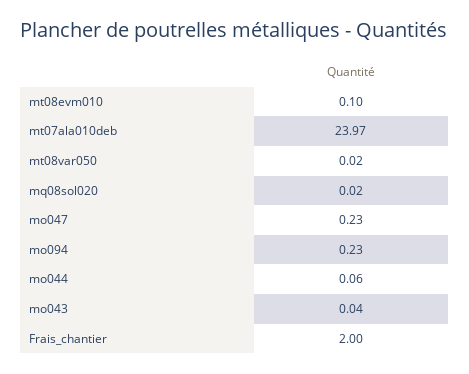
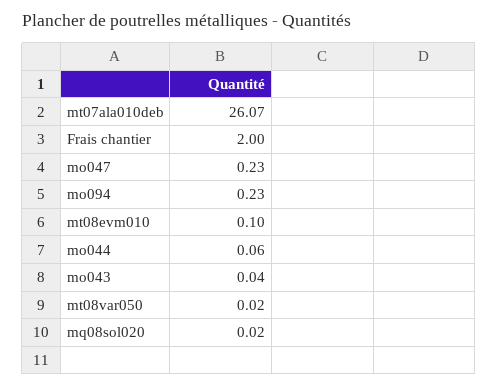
  {
    "mt08evm010": 0.1,
-   "mt07ala010deb": 23.97,
+   "mt07ala010deb": 26.07,
    "mt08var050": 0.02,
    "mq08sol020": 0.02,
    "mo047": 0.23,
    "mo094": 0.23,
    "mo044": 0.06,
    "mo043": 0.04,
    "Frais_chantier": 2
  }

